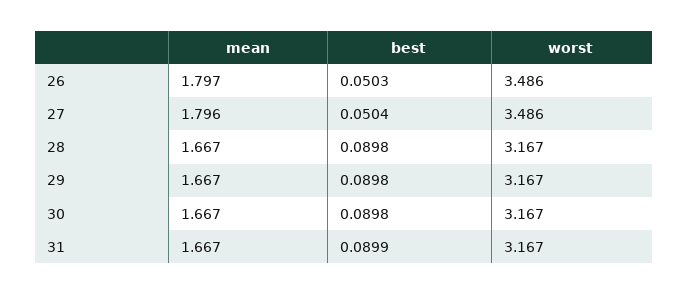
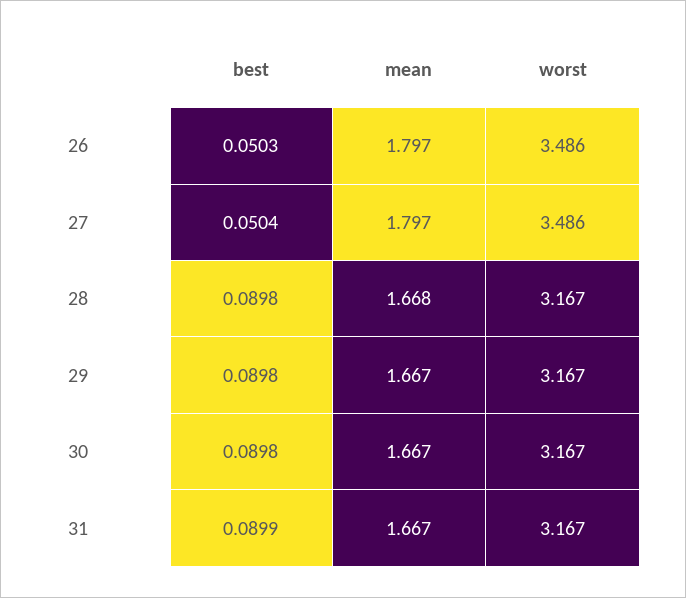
  {
    "mean": {
      "26": 1.797,
-     "27": 1.796,
+     "27": 1.797,
-     "28": 1.667,
+     "28": 1.668,
      "29": 1.667,
      "30": 1.667,
      "31": 1.667
    },
    "best": {
      "26": 0.0503,
      "27": 0.0504,
      "28": 0.0898,
      "29": 0.0898,
      "30": 0.0898,
      "31": 0.0899
    },
    "worst": {
      "26": 3.486,
      "27": 3.486,
      "28": 3.167,
      "29": 3.167,
      "30": 3.167,
      "31": 3.167
    }
  }

